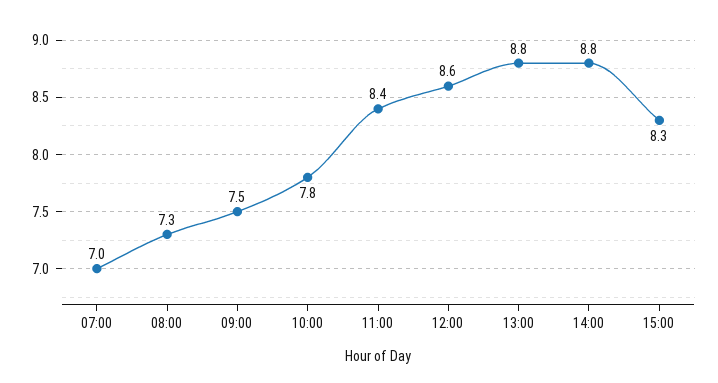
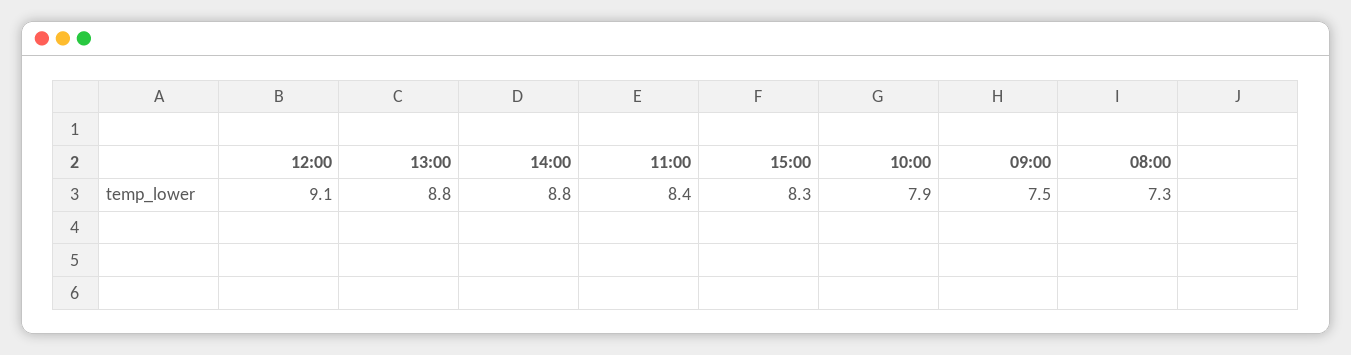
  {
-   "07:00": 7,
    "08:00": 7.3,
    "09:00": 7.5,
-   "10:00": 7.8,
+   "10:00": 7.9,
    "11:00": 8.4,
-   "12:00": 8.6,
+   "12:00": 9.1,
    "13:00": 8.8,
    "14:00": 8.8,
    "15:00": 8.3
  }

